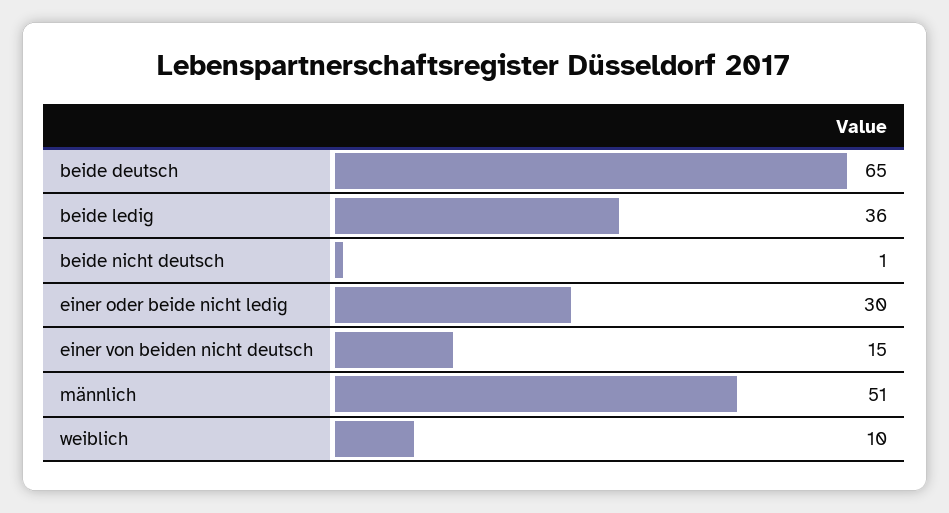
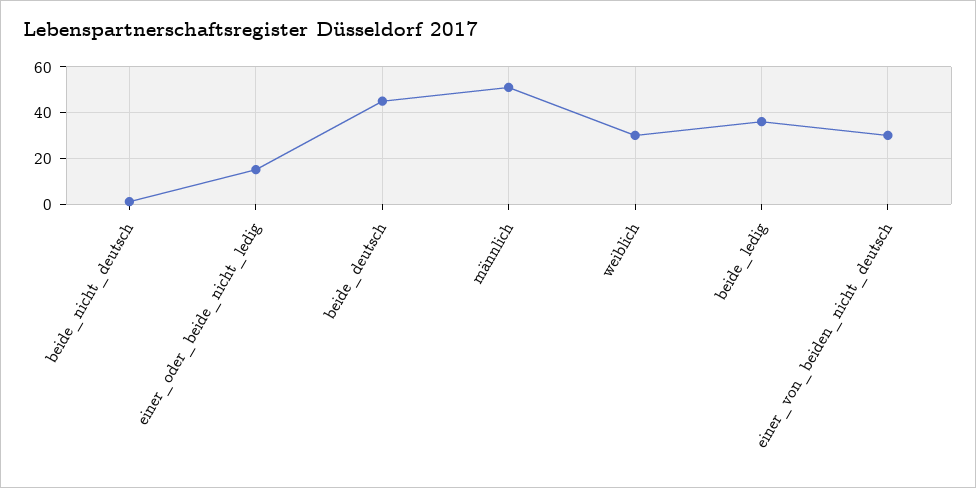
  {
-   "beide deutsch": 65,
+   "beide deutsch": 45,
    "beide ledig": 36,
    "beide nicht deutsch": 1,
-   "einer oder beide nicht ledig": 30,
+   "einer oder beide nicht ledig": 15,
-   "einer von beiden nicht deutsch": 15,
+   "einer von beiden nicht deutsch": 30,
    "männlich": 51,
-   "weiblich": 10
+   "weiblich": 30
  }

